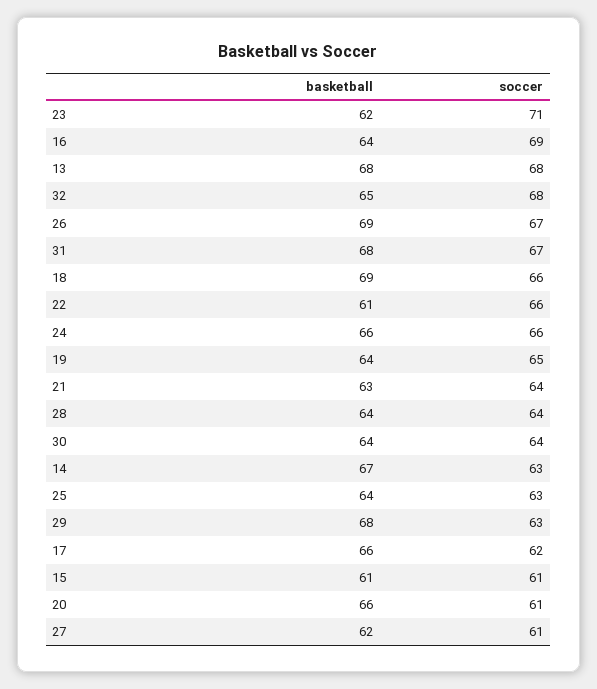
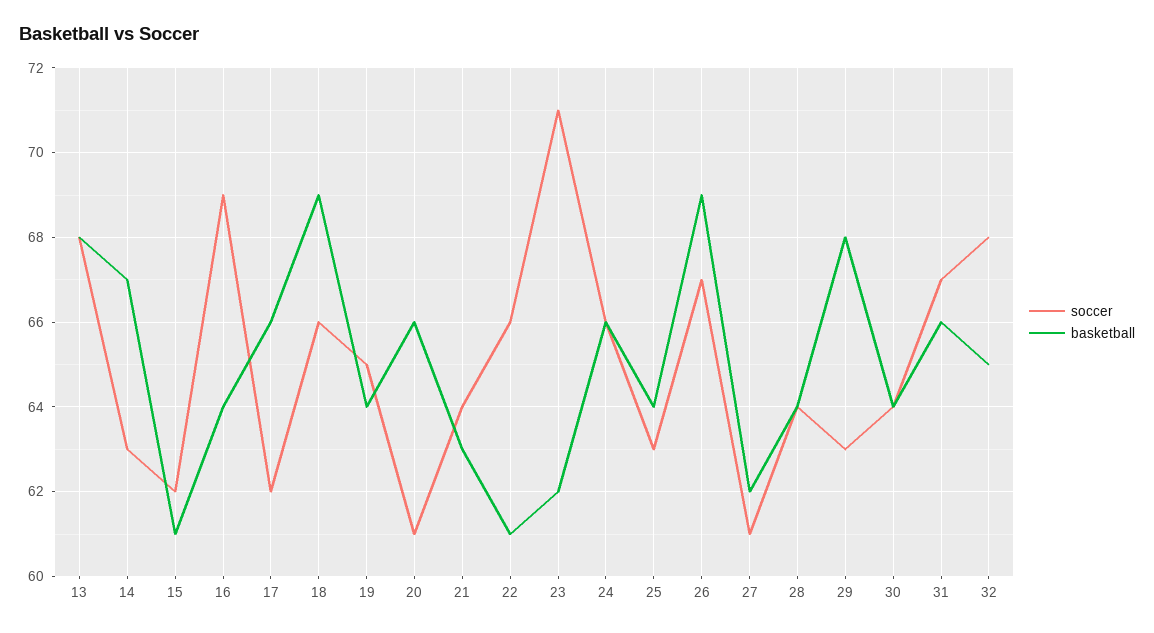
  {
    "basketball": {
      "23": 62,
      "16": 64,
      "13": 68,
      "32": 65,
      "26": 69,
-     "31": 68,
+     "31": 66,
      "18": 69,
      "22": 61,
      "24": 66,
      "19": 64,
      "21": 63,
      "28": 64,
      "30": 64,
      "14": 67,
      "25": 64,
      "29": 68,
      "17": 66,
      "15": 61,
      "20": 66,
      "27": 62
    },
    "soccer": {
      "23": 71,
      "16": 69,
      "13": 68,
      "32": 68,
      "26": 67,
      "31": 67,
      "18": 66,
      "22": 66,
      "24": 66,
      "19": 65,
      "21": 64,
      "28": 64,
      "30": 64,
      "14": 63,
      "25": 63,
      "29": 63,
      "17": 62,
-     "15": 61,
+     "15": 62,
      "20": 61,
      "27": 61
    }
  }

